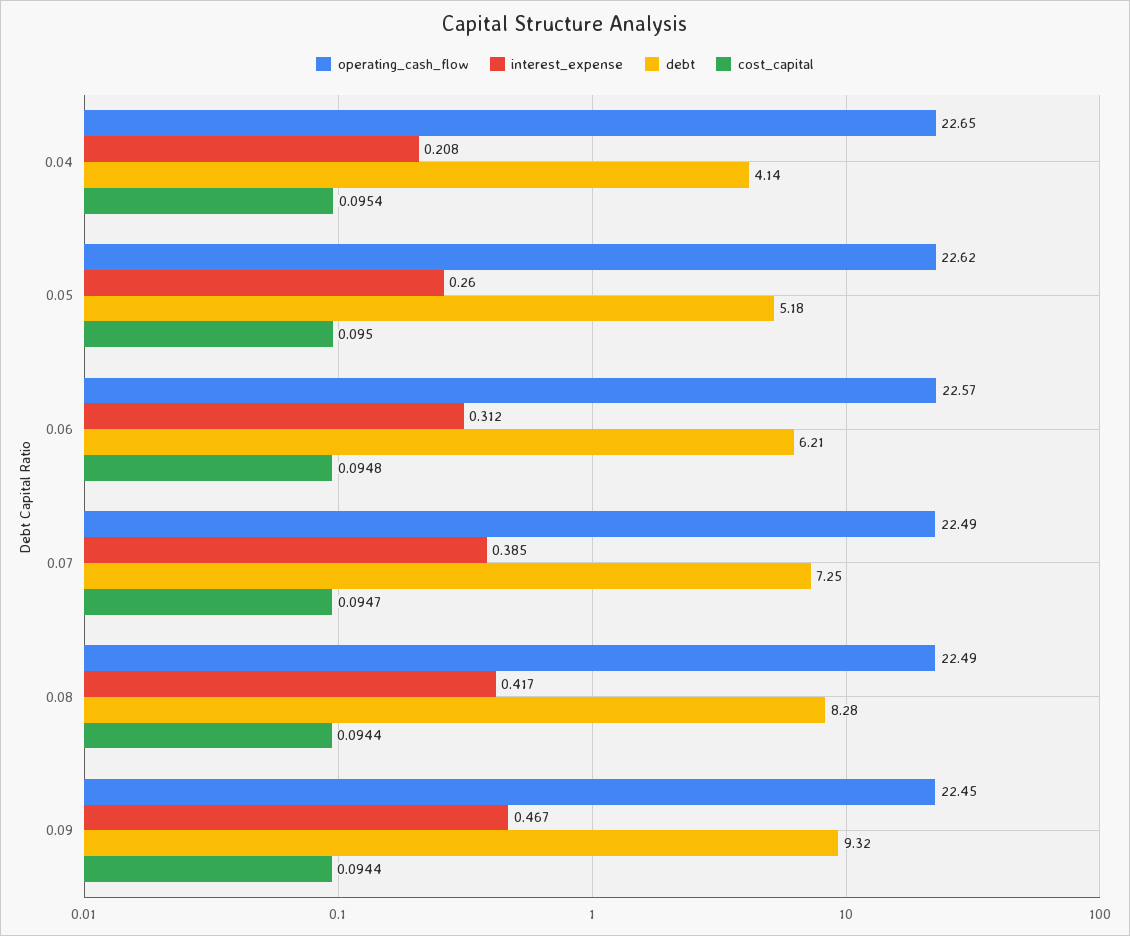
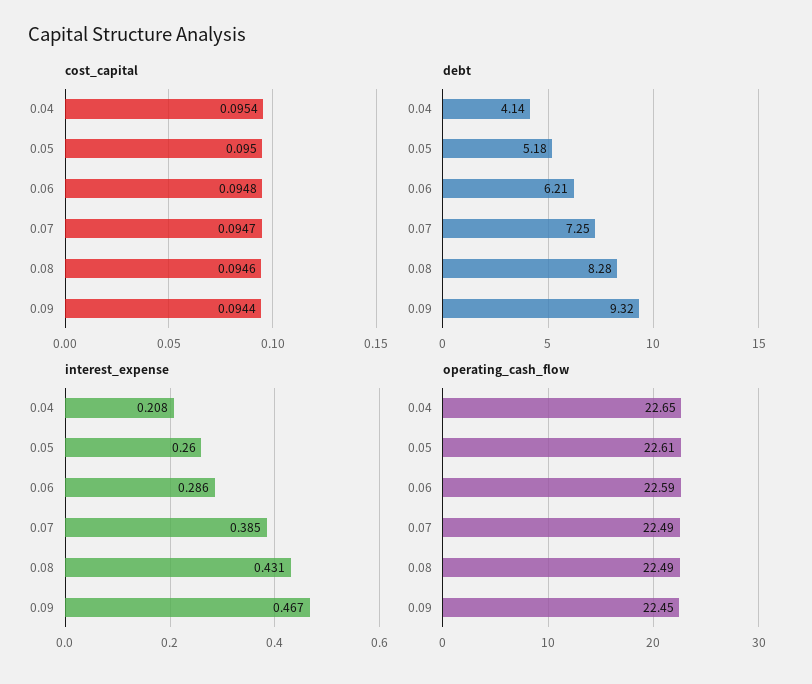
  {
    "operating_cash_flow": {
      "0.04": 22.65,
-     "0.05": 22.62,
+     "0.05": 22.61,
-     "0.06": 22.57,
+     "0.06": 22.59,
      "0.07": 22.49,
      "0.08": 22.49,
      "0.09": 22.45
    },
    "interest_expense": {
      "0.04": 0.208,
      "0.05": 0.26,
-     "0.06": 0.312,
+     "0.06": 0.286,
      "0.07": 0.385,
-     "0.08": 0.417,
+     "0.08": 0.431,
      "0.09": 0.467
    },
    "debt": {
      "0.04": 4.14,
      "0.05": 5.18,
      "0.06": 6.21,
      "0.07": 7.25,
      "0.08": 8.28,
      "0.09": 9.32
    },
    "cost_capital": {
      "0.04": 0.0954,
      "0.05": 0.095,
      "0.06": 0.0948,
      "0.07": 0.0947,
-     "0.08": 0.0944,
+     "0.08": 0.0946,
      "0.09": 0.0944
    }
  }

